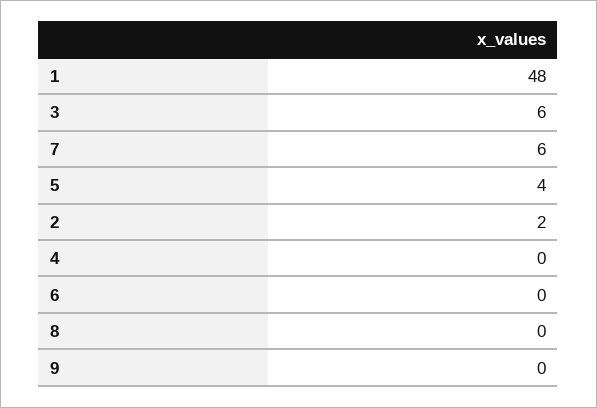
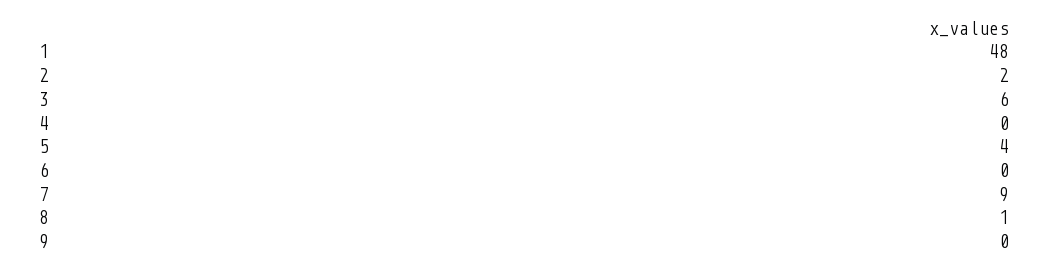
  {
    "1": 48,
    "3": 6,
-   "7": 6,
+   "7": 9,
    "5": 4,
    "2": 2,
    "4": 0,
    "6": 0,
-   "8": 0,
+   "8": 1,
    "9": 0
  }

